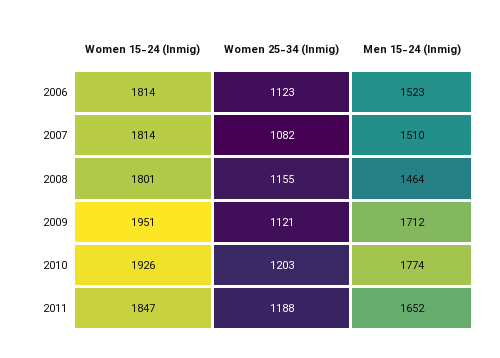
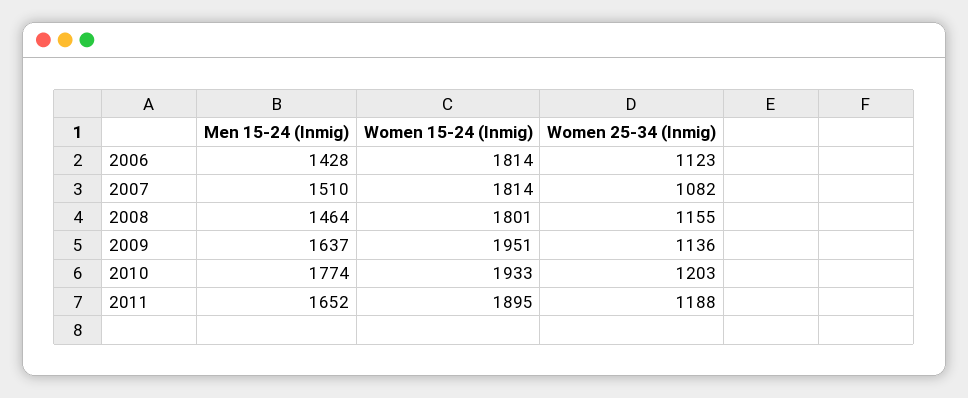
  {
    "Women 15-24 (Inmig)": {
      "2006": 1814,
      "2007": 1814,
      "2008": 1801,
      "2009": 1951,
-     "2010": 1926,
+     "2010": 1933,
-     "2011": 1847
+     "2011": 1895
    },
    "Women 25-34 (Inmig)": {
      "2006": 1123,
      "2007": 1082,
      "2008": 1155,
-     "2009": 1121,
+     "2009": 1136,
      "2010": 1203,
      "2011": 1188
    },
    "Men 15-24 (Inmig)": {
-     "2006": 1523,
+     "2006": 1428,
      "2007": 1510,
      "2008": 1464,
-     "2009": 1712,
+     "2009": 1637,
      "2010": 1774,
      "2011": 1652
    }
  }

